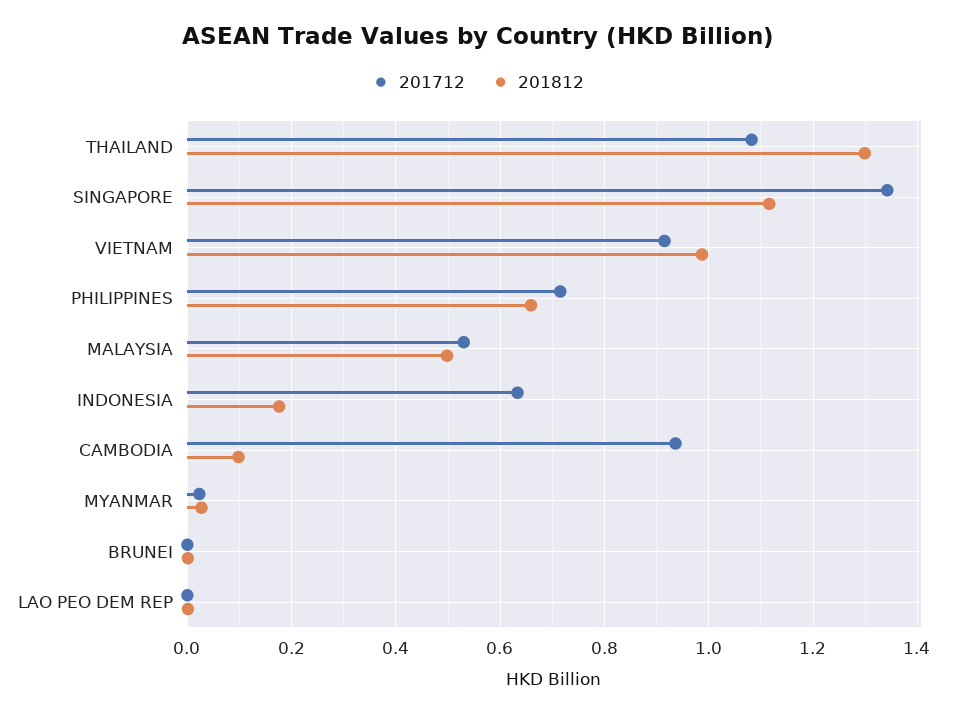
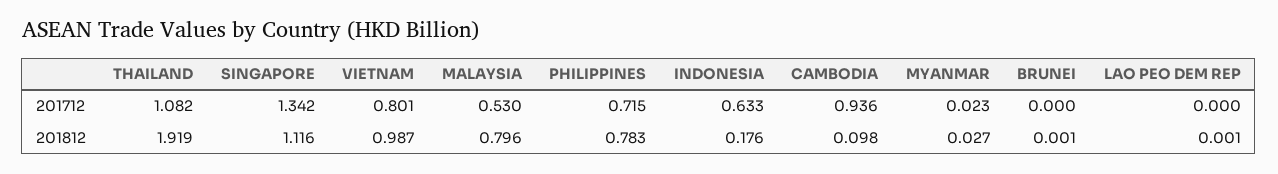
  {
    "201712": {
      "THAILAND": 1.082,
      "SINGAPORE": 1.342,
-     "VIETNAM": 0.92,
+     "VIETNAM": 0.801,
      "PHILIPPINES": 0.715,
      "MALAYSIA": 0.53,
      "INDONESIA": 0.633,
      "CAMBODIA": 0.936,
      "MYANMAR": 0.023,
      "BRUNEI": 0,
      "LAO PEO DEM REP": 0
    },
    "201812": {
-     "THAILAND": 1.3,
+     "THAILAND": 1.919,
      "SINGAPORE": 1.116,
      "VIETNAM": 0.987,
-     "PHILIPPINES": 0.66,
+     "PHILIPPINES": 0.783,
-     "MALAYSIA": 0.5,
+     "MALAYSIA": 0.796,
      "INDONESIA": 0.176,
      "CAMBODIA": 0.098,
      "MYANMAR": 0.027,
      "BRUNEI": 0.001,
      "LAO PEO DEM REP": 0.001
    }
  }

